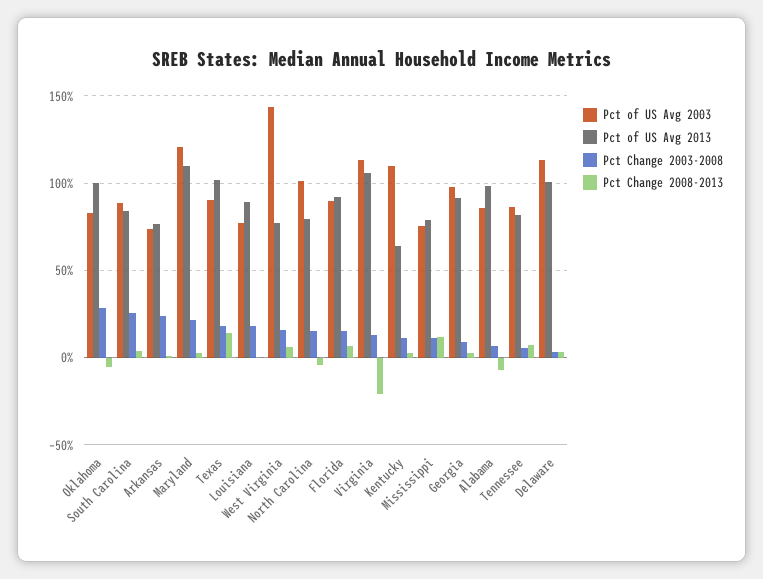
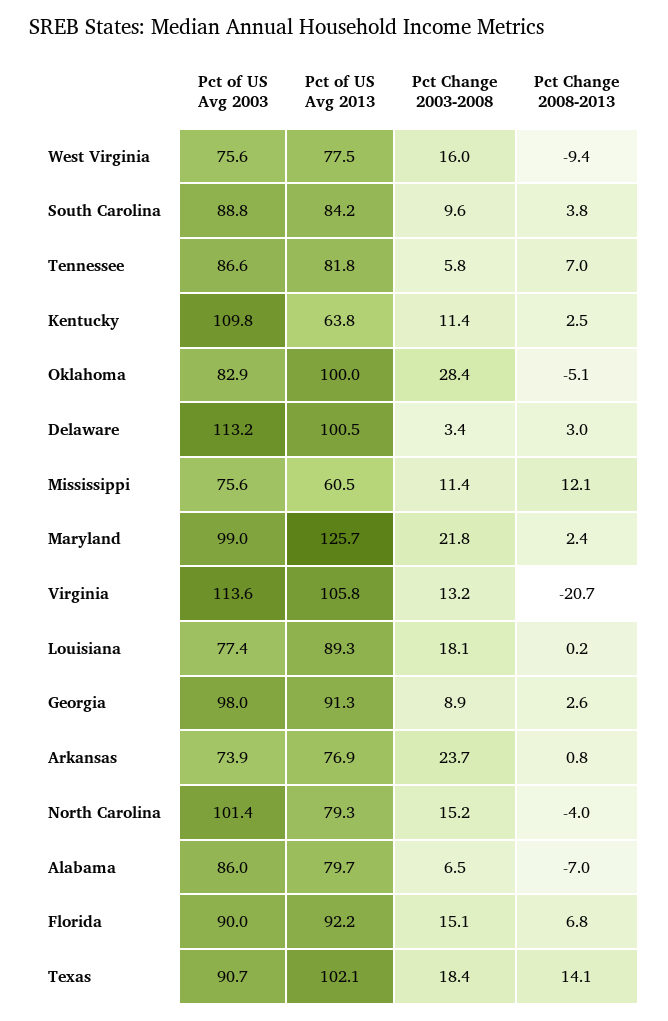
  {
    "Pct of US Avg 2003": {
      "Oklahoma": 82.9,
      "South Carolina": 88.8,
      "Arkansas": 73.9,
-     "Maryland": 120,
+     "Maryland": 99,
      "Texas": 90.7,
      "Louisiana": 77.4,
-     "West Virginia": 145,
+     "West Virginia": 75.6,
      "North Carolina": 101.4,
      "Florida": 90,
      "Virginia": 113.6,
      "Kentucky": 109.8,
      "Mississippi": 75.6,
      "Georgia": 98,
      "Alabama": 86,
      "Tennessee": 86.6,
      "Delaware": 113.2
    },
    "Pct of US Avg 2013": {
      "Oklahoma": 100,
      "South Carolina": 84.2,
      "Arkansas": 76.9,
-     "Maryland": 110,
+     "Maryland": 125.7,
      "Texas": 102.1,
      "Louisiana": 89.3,
      "West Virginia": 77.5,
      "North Carolina": 79.3,
      "Florida": 92.2,
      "Virginia": 105.8,
      "Kentucky": 63.8,
-     "Mississippi": 80,
+     "Mississippi": 60.5,
      "Georgia": 91.3,
-     "Alabama": 100,
+     "Alabama": 79.7,
      "Tennessee": 81.8,
      "Delaware": 100.5
    },
    "Pct Change 2003-2008": {
      "Oklahoma": 28.4,
-     "South Carolina": 25,
+     "South Carolina": 9.6,
      "Arkansas": 23.7,
      "Maryland": 21.8,
      "Texas": 18.4,
      "Louisiana": 18.1,
      "West Virginia": 16,
      "North Carolina": 15.2,
      "Florida": 15.1,
      "Virginia": 13.2,
      "Kentucky": 11.4,
      "Mississippi": 11.4,
      "Georgia": 8.9,
      "Alabama": 6.5,
      "Tennessee": 5.8,
      "Delaware": 3.4
    },
    "Pct Change 2008-2013": {
      "Oklahoma": -5.1,
      "South Carolina": 3.8,
      "Arkansas": 0.8,
      "Maryland": 2.4,
      "Texas": 14.1,
      "Louisiana": 0.2,
-     "West Virginia": 5,
+     "West Virginia": -9.4,
      "North Carolina": -4,
      "Florida": 6.8,
      "Virginia": -20.7,
      "Kentucky": 2.5,
      "Mississippi": 12.1,
      "Georgia": 2.6,
      "Alabama": -7,
      "Tennessee": 7,
      "Delaware": 3
    }
  }

